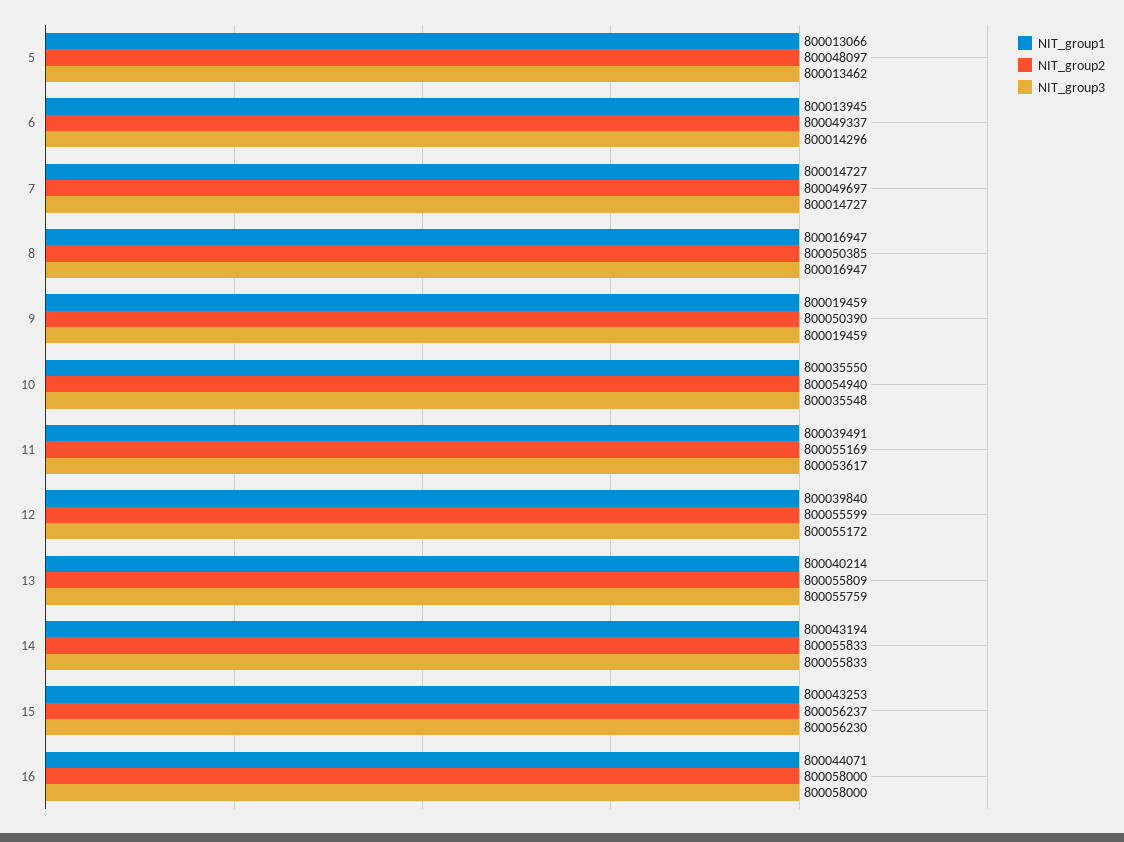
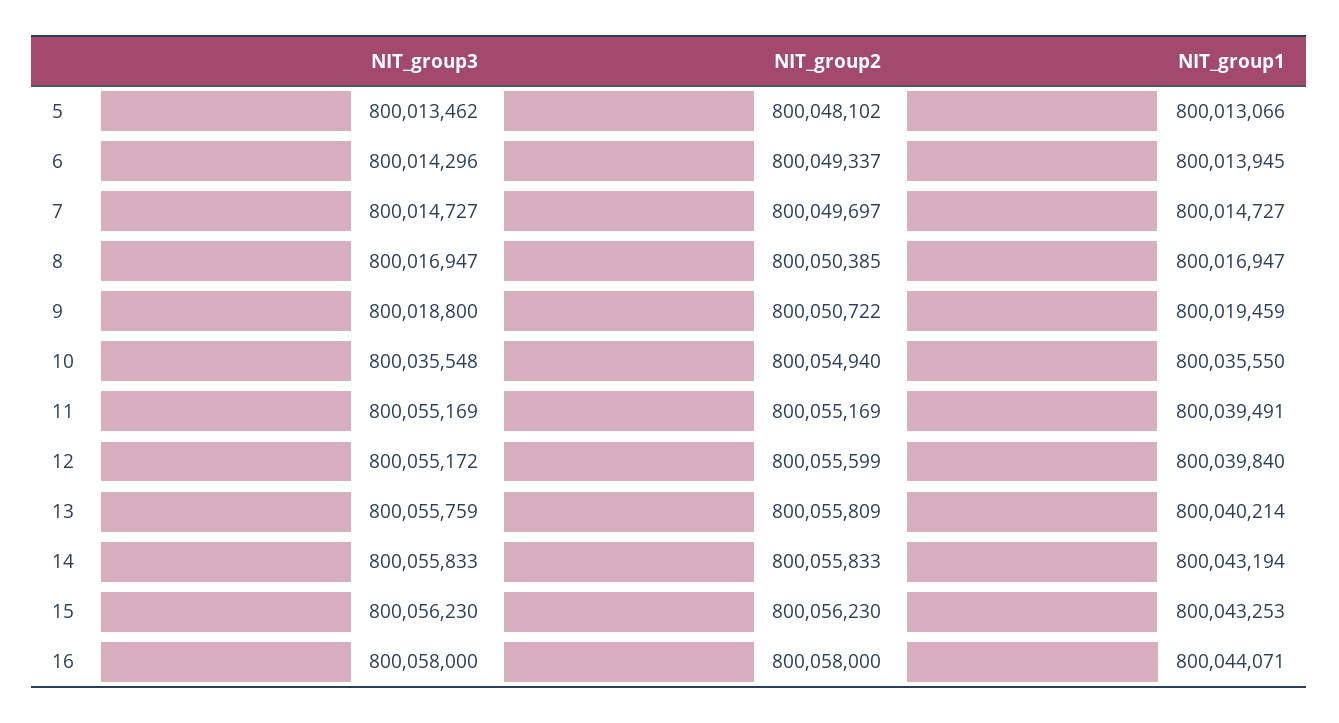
  {
    "NIT_group1": {
      "5": 800013066,
      "6": 800013945,
      "7": 800014727,
      "8": 800016947,
      "9": 800019459,
      "10": 800035550,
      "11": 800039491,
      "12": 800039840,
      "13": 800040214,
      "14": 800043194,
      "15": 800043253,
      "16": 800044071
    },
    "NIT_group2": {
-     "5": 800048097,
+     "5": 800048102,
      "6": 800049337,
      "7": 800049697,
      "8": 800050385,
-     "9": 800050390,
+     "9": 800050722,
      "10": 800054940,
      "11": 800055169,
      "12": 800055599,
      "13": 800055809,
      "14": 800055833,
-     "15": 800056237,
+     "15": 800056230,
      "16": 800058000
    },
    "NIT_group3": {
      "5": 800013462,
      "6": 800014296,
      "7": 800014727,
      "8": 800016947,
-     "9": 800019459,
+     "9": 800018800,
      "10": 800035548,
-     "11": 800053617,
+     "11": 800055169,
      "12": 800055172,
      "13": 800055759,
      "14": 800055833,
      "15": 800056230,
      "16": 800058000
    }
  }

